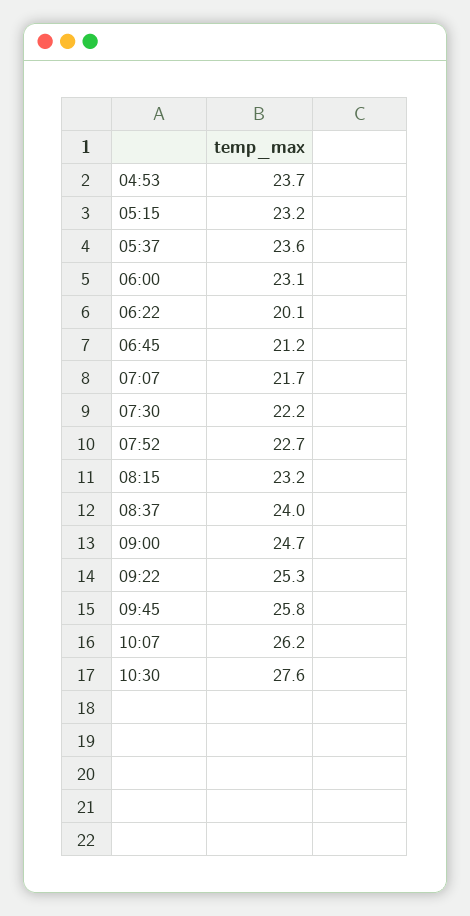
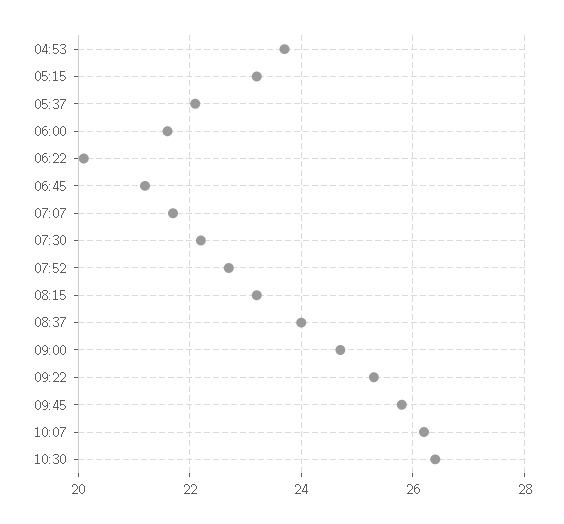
  {
    "04:53": 23.7,
    "05:15": 23.2,
-   "05:37": 23.6,
+   "05:37": 22,
-   "06:00": 23.1,
+   "06:00": 21.5,
    "06:22": 20.1,
    "06:45": 21.2,
    "07:07": 21.7,
    "07:30": 22.2,
    "07:52": 22.7,
    "08:15": 23.2,
    "08:37": 24,
    "09:00": 24.7,
    "09:22": 25.3,
    "09:45": 25.8,
    "10:07": 26.2,
-   "10:30": 27.6
+   "10:30": 26.5
  }

